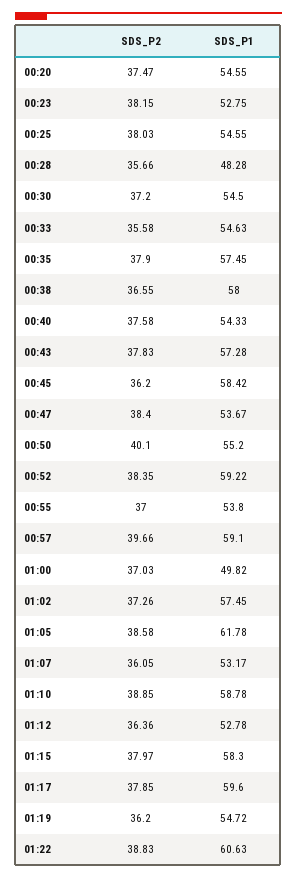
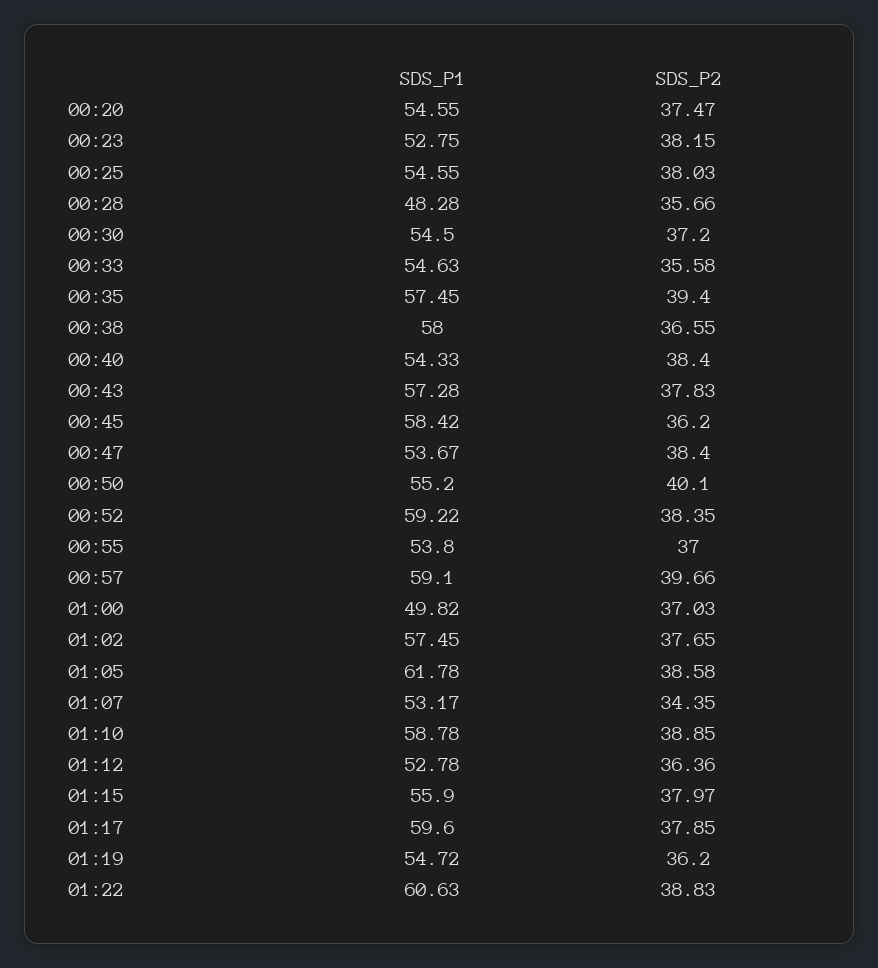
  {
    "SDS_P2": {
      "00:20": 37.47,
      "00:23": 38.15,
      "00:25": 38.03,
      "00:28": 35.66,
      "00:30": 37.2,
      "00:33": 35.58,
-     "00:35": 37.9,
+     "00:35": 39.4,
      "00:38": 36.55,
-     "00:40": 37.58,
+     "00:40": 38.4,
      "00:43": 37.83,
      "00:45": 36.2,
      "00:47": 38.4,
      "00:50": 40.1,
      "00:52": 38.35,
      "00:55": 37,
      "00:57": 39.66,
      "01:00": 37.03,
-     "01:02": 37.26,
+     "01:02": 37.65,
      "01:05": 38.58,
-     "01:07": 36.05,
+     "01:07": 34.35,
      "01:10": 38.85,
      "01:12": 36.36,
      "01:15": 37.97,
      "01:17": 37.85,
      "01:19": 36.2,
      "01:22": 38.83
    },
    "SDS_P1": {
      "00:20": 54.55,
      "00:23": 52.75,
      "00:25": 54.55,
      "00:28": 48.28,
      "00:30": 54.5,
      "00:33": 54.63,
      "00:35": 57.45,
      "00:38": 58,
      "00:40": 54.33,
      "00:43": 57.28,
      "00:45": 58.42,
      "00:47": 53.67,
      "00:50": 55.2,
      "00:52": 59.22,
      "00:55": 53.8,
      "00:57": 59.1,
      "01:00": 49.82,
      "01:02": 57.45,
      "01:05": 61.78,
      "01:07": 53.17,
      "01:10": 58.78,
      "01:12": 52.78,
-     "01:15": 58.3,
+     "01:15": 55.9,
      "01:17": 59.6,
      "01:19": 54.72,
      "01:22": 60.63
    }
  }

